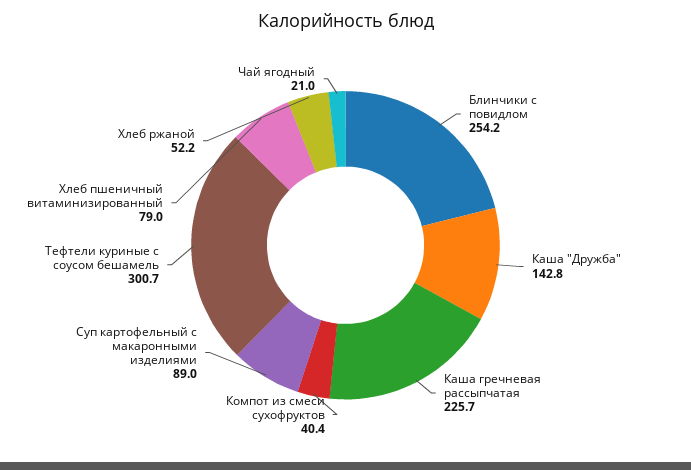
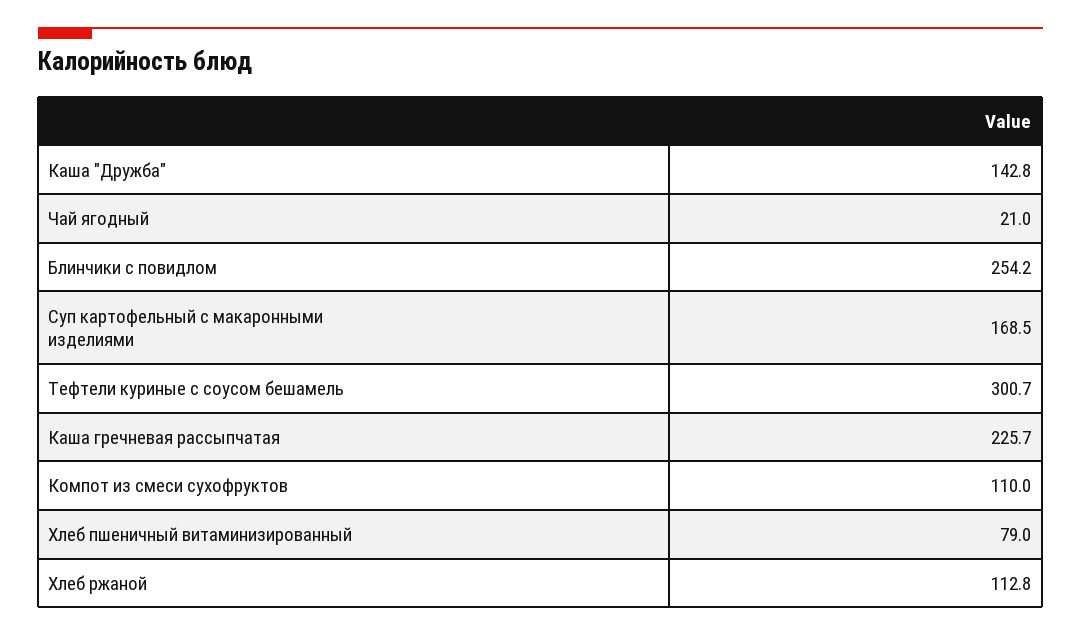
  {
    "Блинчики с повидлом": 254.2,
    "Каша \"Дружба\"": 142.8,
    "Каша гречневая рассыпчатая": 225.7,
-   "Компот из смеси сухофруктов": 40.4,
+   "Компот из смеси сухофруктов": 110,
-   "Суп картофельный с макаронными изделиями": 89,
+   "Суп картофельный с макаронными изделиями": 168.5,
    "Тефтели куриные с соусом бешамель": 300.7,
    "Хлеб пшеничный витаминизированный": 79,
-   "Хлеб ржаной": 52.2,
+   "Хлеб ржаной": 112.8,
    "Чай ягодный": 21
  }

